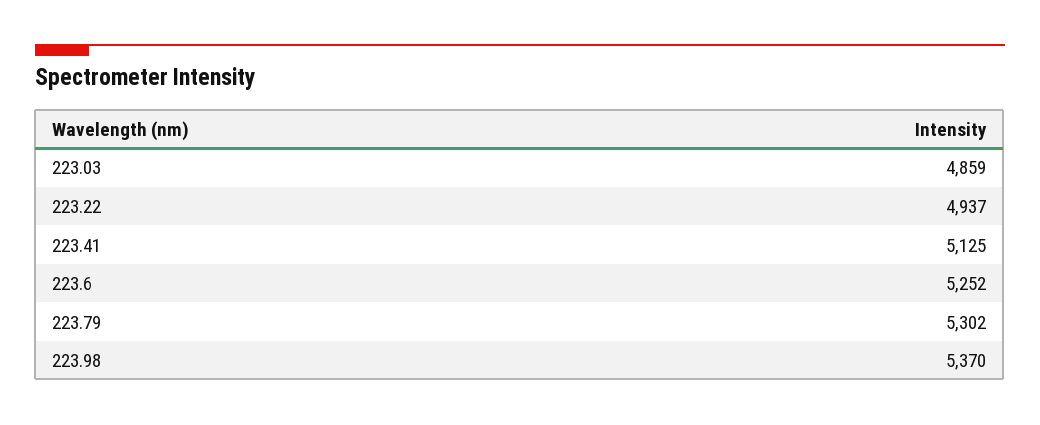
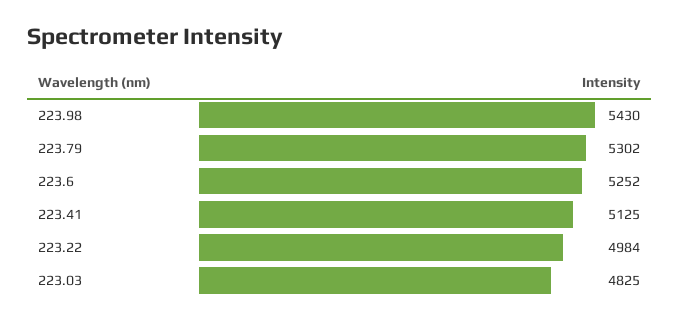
  {
-   "223.03": 4859,
+   "223.03": 4825,
-   "223.22": 4937,
+   "223.22": 4984,
    "223.41": 5125,
    "223.6": 5252,
    "223.79": 5302,
-   "223.98": 5370
+   "223.98": 5430
  }

